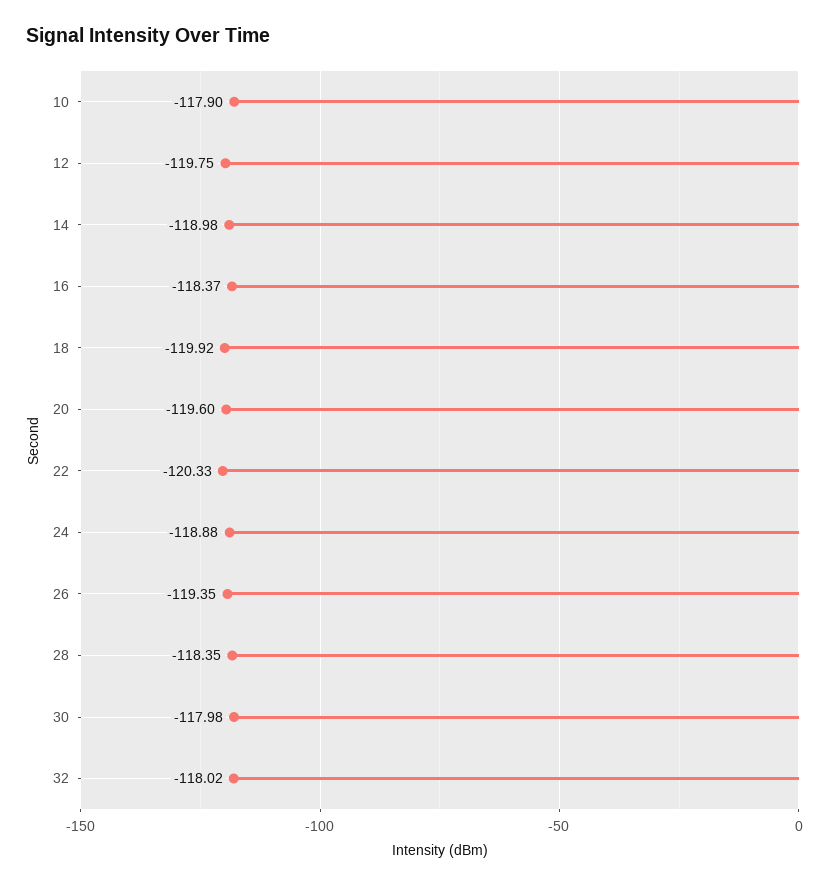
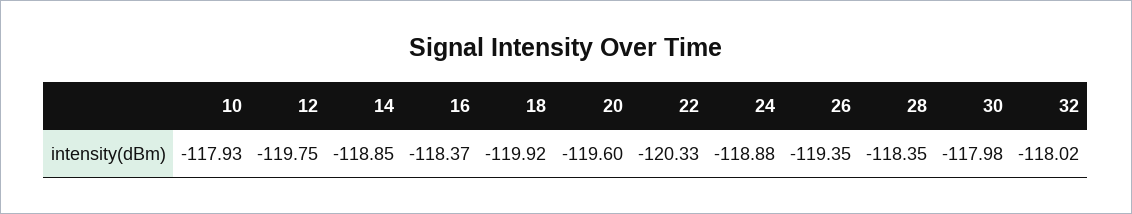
  {
-   "10": -117.9,
+   "10": -117.93,
    "12": -119.75,
-   "14": -118.98,
+   "14": -118.85,
    "16": -118.37,
    "18": -119.92,
    "20": -119.6,
    "22": -120.33,
    "24": -118.88,
    "26": -119.35,
    "28": -118.35,
    "30": -117.98,
    "32": -118.02
  }

